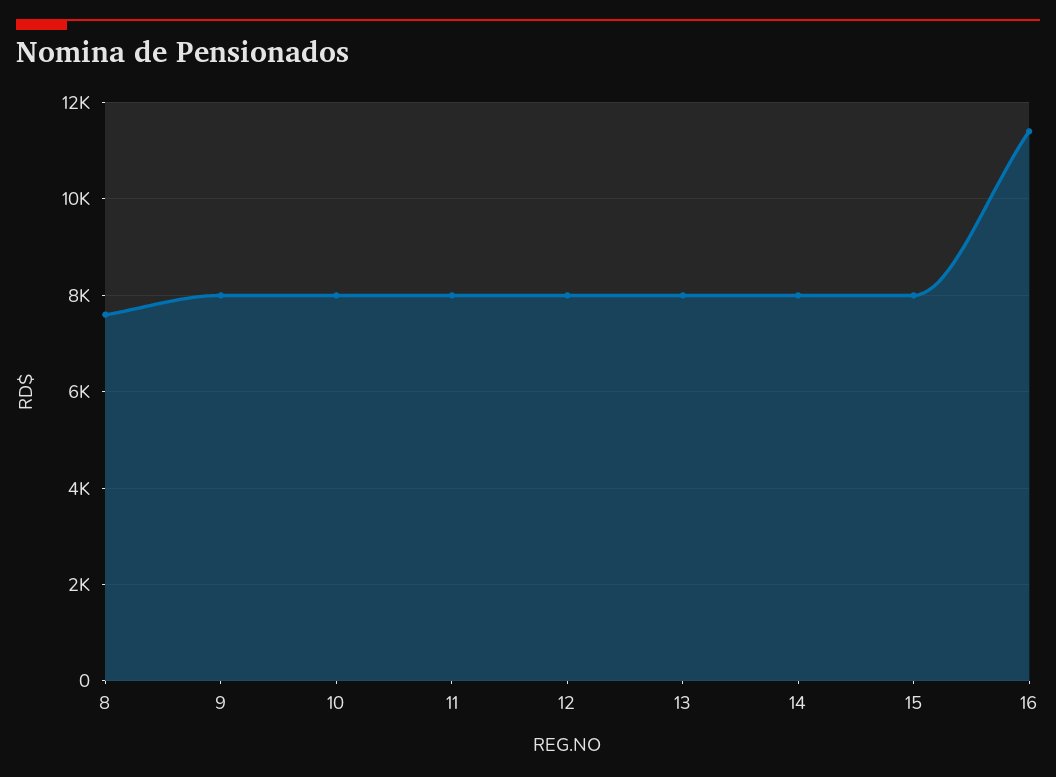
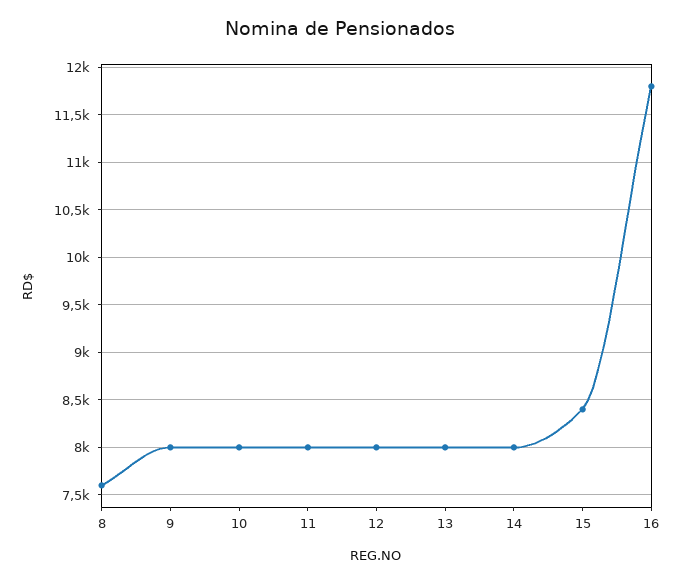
  {
    "8": 7600,
    "9": 8000,
    "10": 8000,
    "11": 8000,
    "12": 8000,
    "13": 8000,
    "14": 8000,
-   "15": 8000,
+   "15": 8400,
-   "16": 11400
+   "16": 11800
  }

